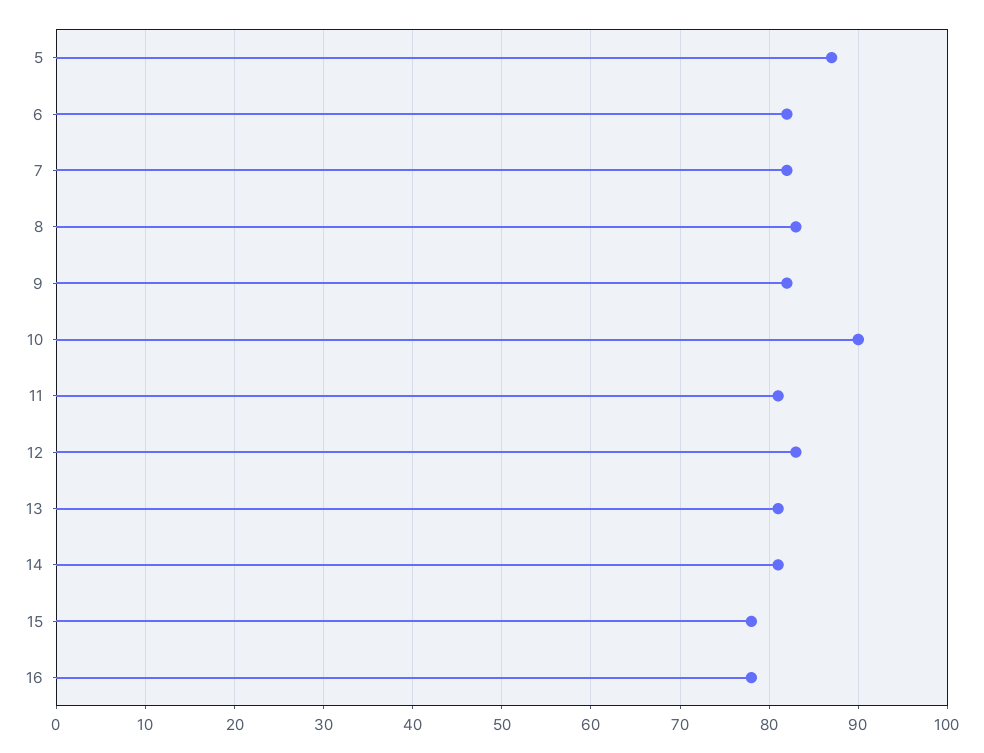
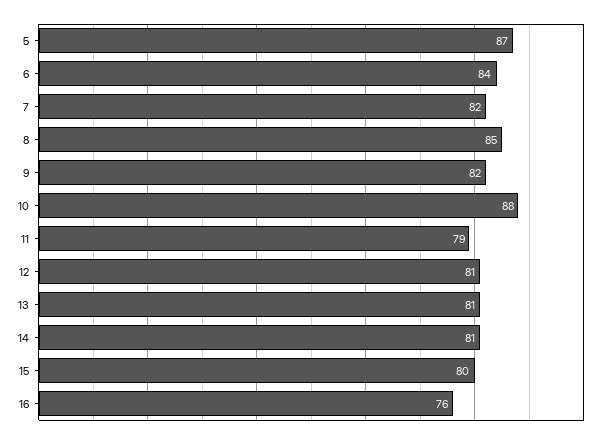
  {
    "5": 87,
-   "6": 82,
+   "6": 84,
    "7": 82,
-   "8": 83,
+   "8": 85,
    "9": 82,
-   "10": 90,
+   "10": 88,
-   "11": 81,
+   "11": 79,
-   "12": 83,
+   "12": 81,
    "13": 81,
    "14": 81,
-   "15": 78,
+   "15": 80,
-   "16": 78
+   "16": 76
  }

